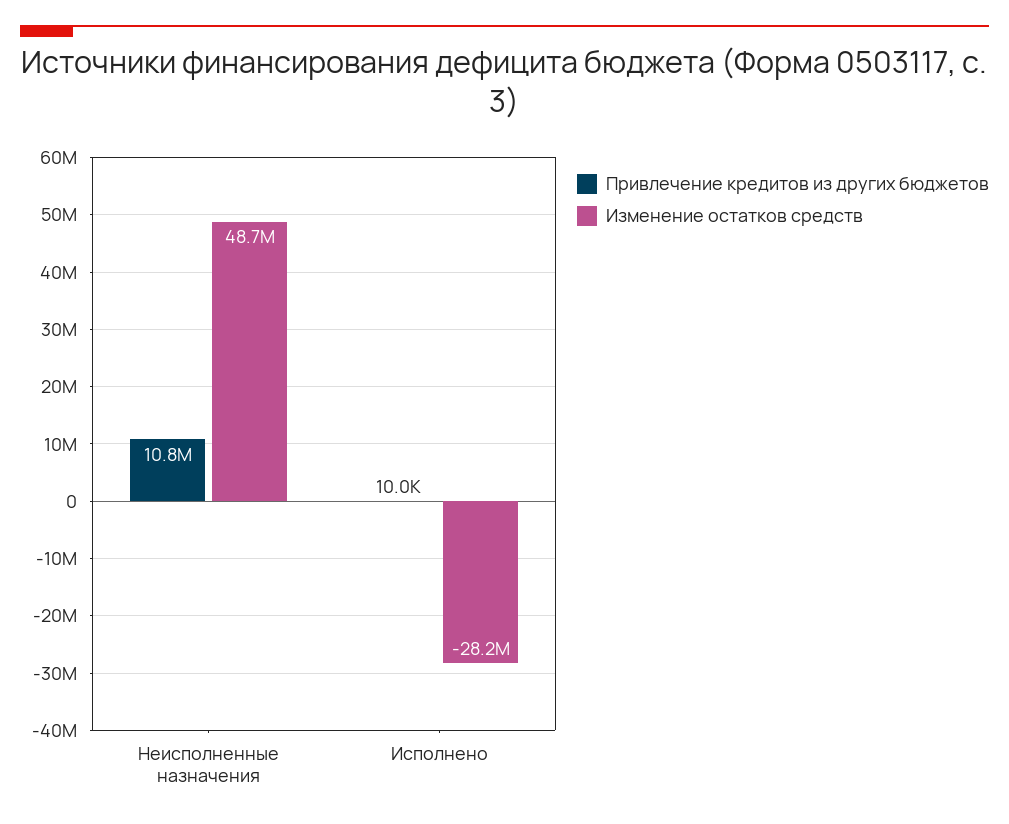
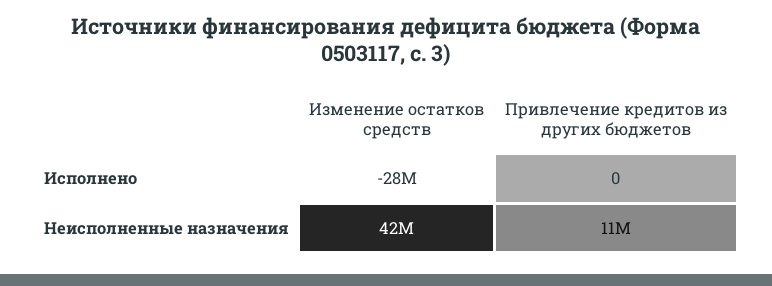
  {
    "Привлечение кредитов из других бюджетов": {
      "Неисполненные назначения": 10800000,
-     "Исполнено": 10000
+     "Исполнено": 0
    },
    "Изменение остатков средств": {
-     "Неисполненные назначения": 48700000,
+     "Неисполненные назначения": 42000000,
      "Исполнено": -28200000
    }
  }

